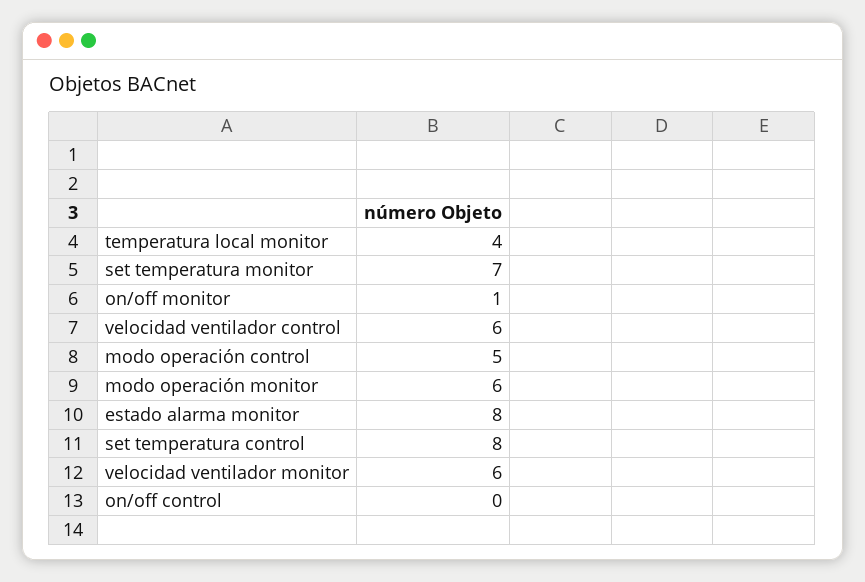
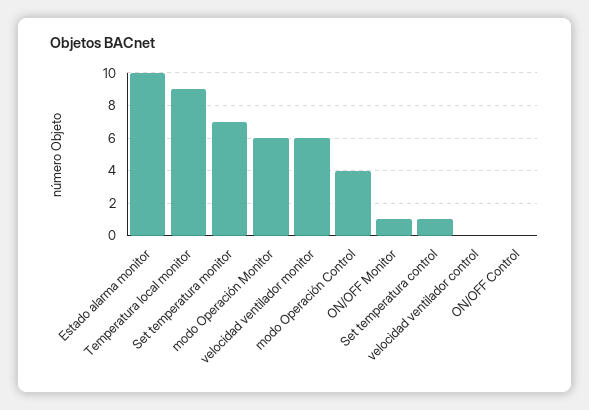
  {
-   "temperatura local monitor": 4,
+   "temperatura local monitor": 9,
    "set temperatura monitor": 7,
    "on/off monitor": 1,
-   "velocidad ventilador control": 6,
+   "velocidad ventilador control": 0,
-   "modo operación control": 5,
+   "modo operación control": 4,
    "modo operación monitor": 6,
-   "estado alarma monitor": 8,
+   "estado alarma monitor": 10,
-   "set temperatura control": 8,
+   "set temperatura control": 1,
    "velocidad ventilador monitor": 6,
    "on/off control": 0
  }

